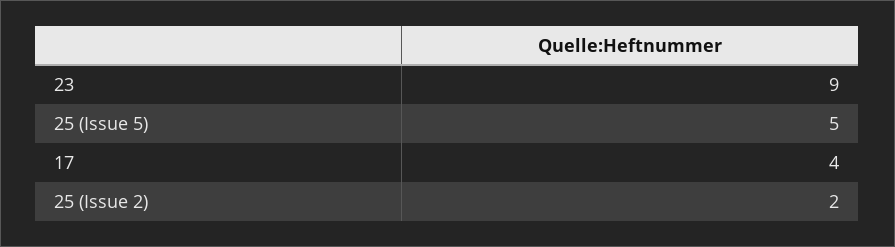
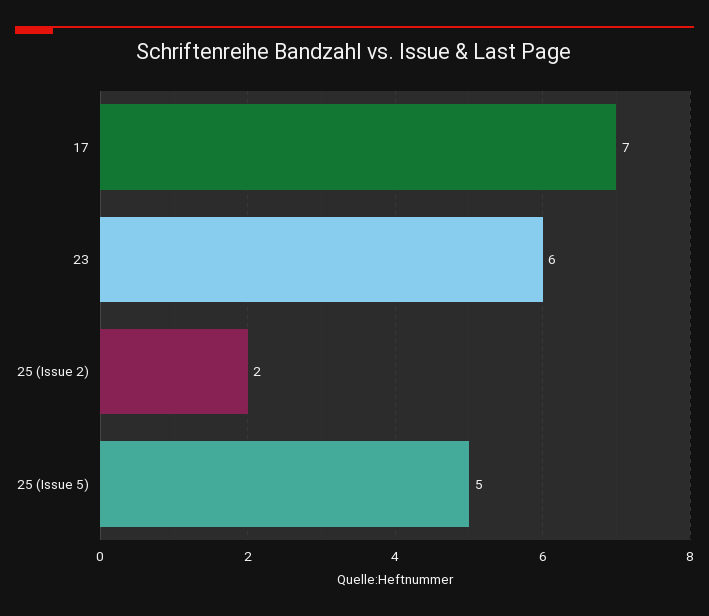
  {
-   "23": 9,
+   "23": 6,
    "25 (Issue 5)": 5,
-   "17": 4,
+   "17": 7,
    "25 (Issue 2)": 2
  }

